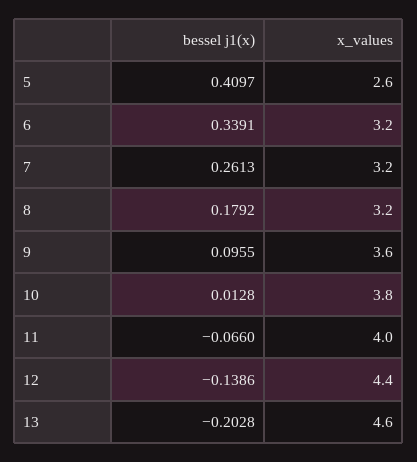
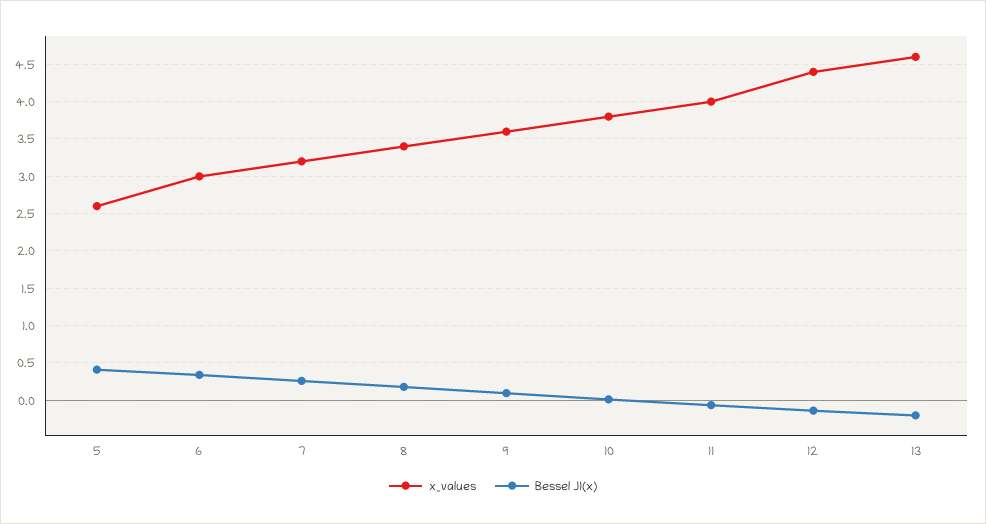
  {
    "bessel j1(x)": {
      "5": 0.4097,
      "6": 0.3391,
      "7": 0.2613,
      "8": 0.1792,
      "9": 0.0955,
      "10": 0.0128,
      "11": -0.066,
      "12": -0.1386,
      "13": -0.2028
    },
    "x_values": {
      "5": 2.6,
-     "6": 3.2,
+     "6": 3,
      "7": 3.2,
-     "8": 3.2,
+     "8": 3.4,
      "9": 3.6,
      "10": 3.8,
      "11": 4,
      "12": 4.4,
      "13": 4.6
    }
  }

